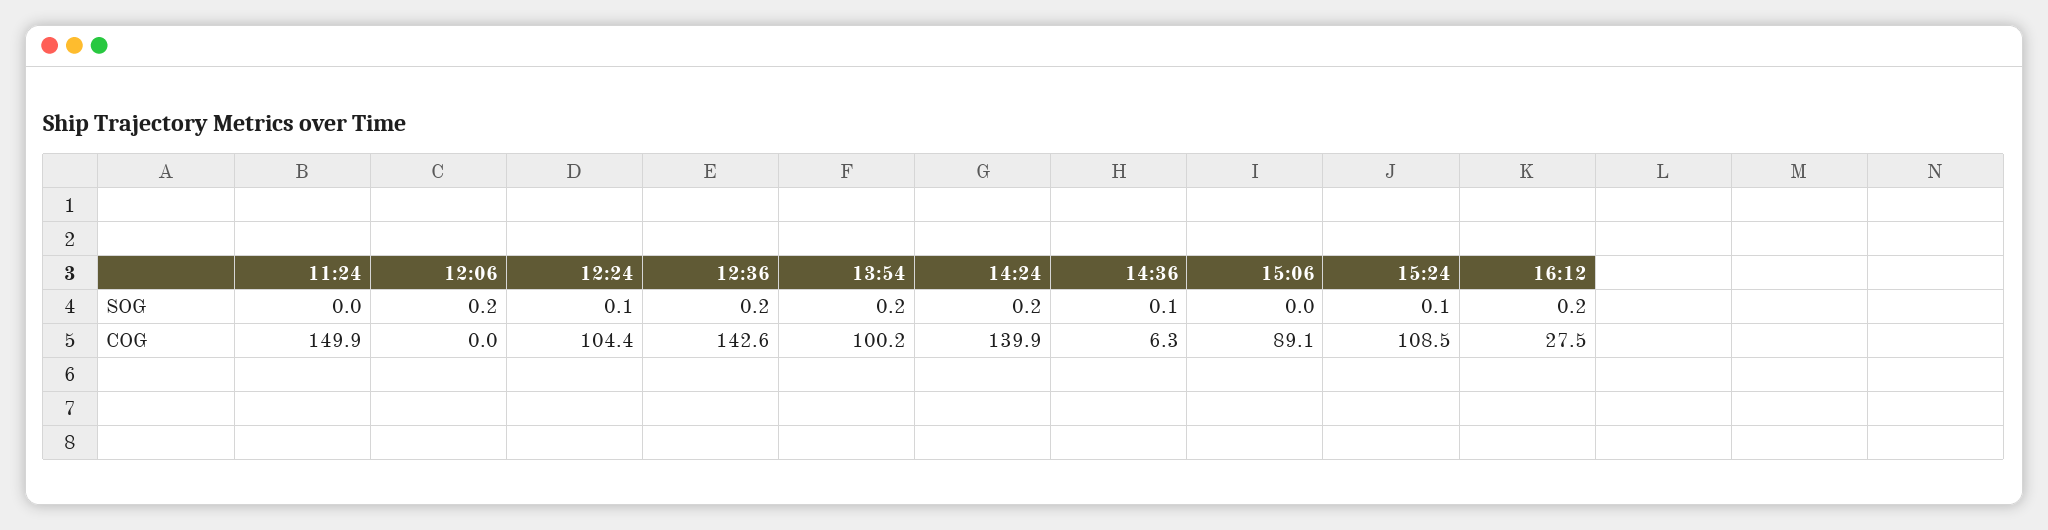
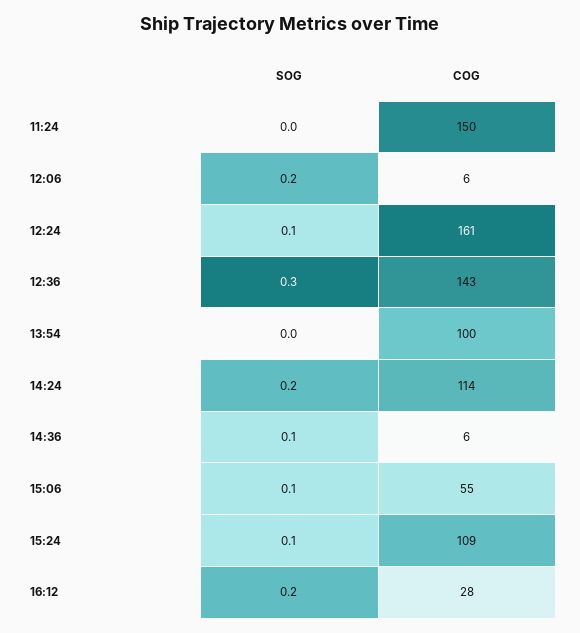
  {
    "11:24": {
      "SOG": 0,
      "COG": 149.9
    },
    "12:06": {
      "SOG": 0.2,
-     "COG": 0
+     "COG": 6
    },
    "12:24": {
      "SOG": 0.1,
-     "COG": 104.4
+     "COG": 161
    },
    "12:36": {
-     "SOG": 0.2,
+     "SOG": 0.3,
      "COG": 142.6
    },
    "13:54": {
-     "SOG": 0.2,
+     "SOG": 0,
      "COG": 100.2
    },
    "14:24": {
      "SOG": 0.2,
-     "COG": 139.9
+     "COG": 114
    },
    "14:36": {
      "SOG": 0.1,
      "COG": 6.3
    },
    "15:06": {
-     "SOG": 0,
+     "SOG": 0.1,
-     "COG": 89.1
+     "COG": 55
    },
    "15:24": {
      "SOG": 0.1,
      "COG": 108.5
    },
    "16:12": {
      "SOG": 0.2,
      "COG": 27.5
    }
  }

